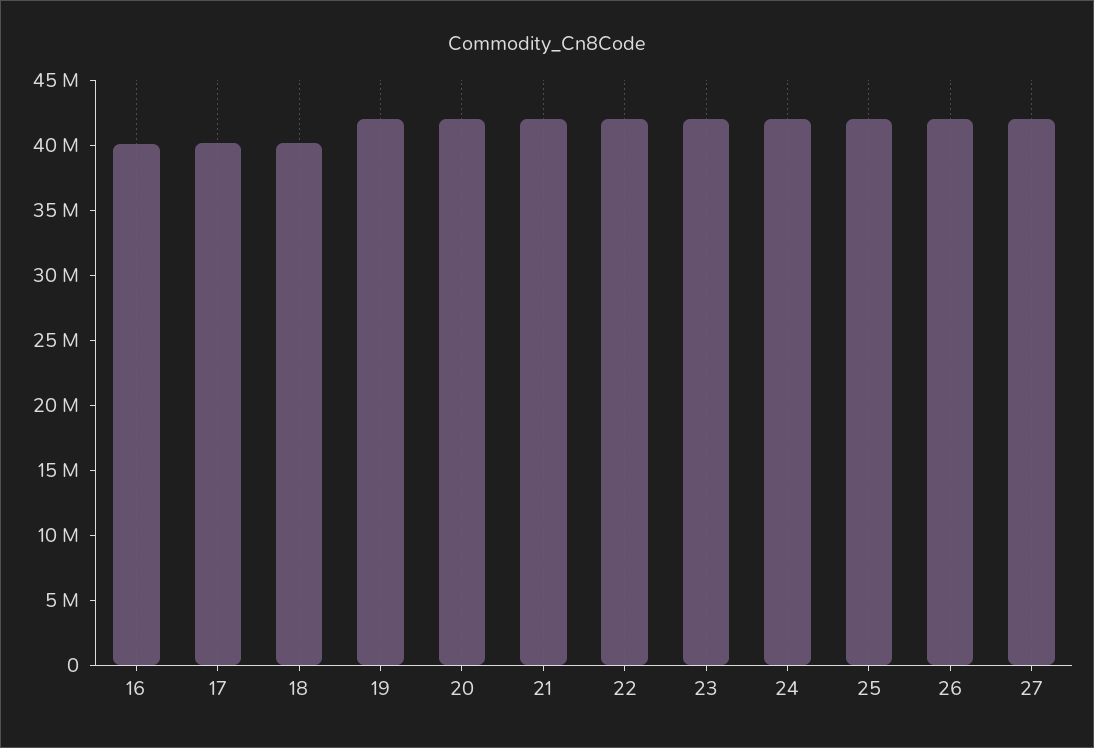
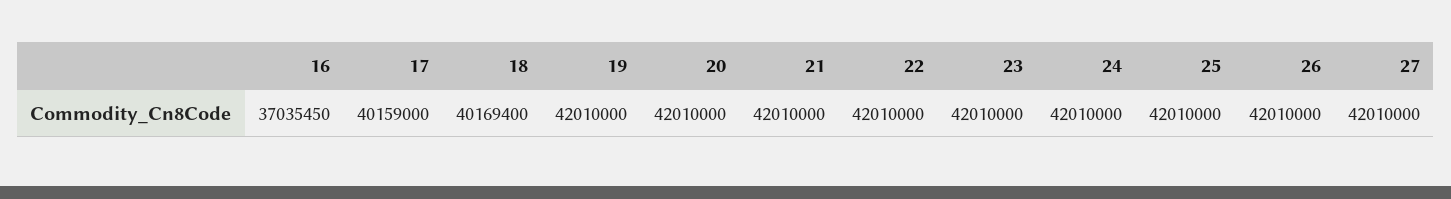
  {
-   "16": 40000000,
+   "16": 37035450,
    "17": 40159000,
    "18": 40169400,
    "19": 42010000,
    "20": 42010000,
    "21": 42010000,
    "22": 42010000,
    "23": 42010000,
    "24": 42010000,
    "25": 42010000,
    "26": 42010000,
    "27": 42010000
  }

